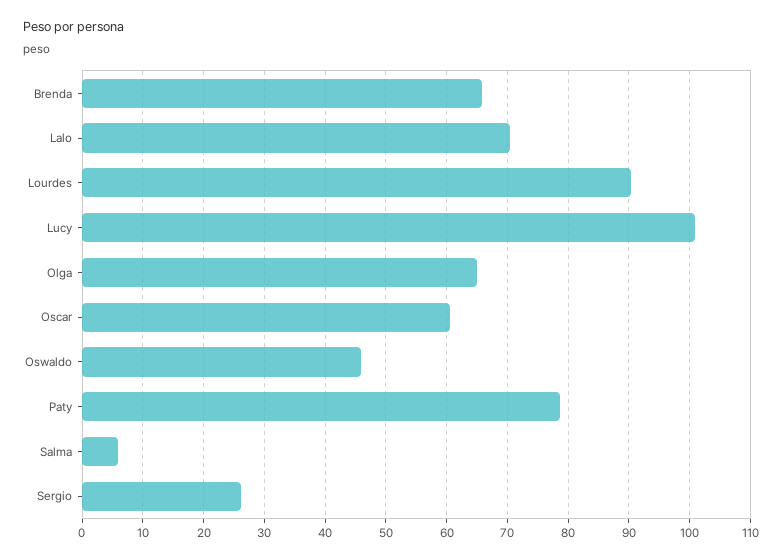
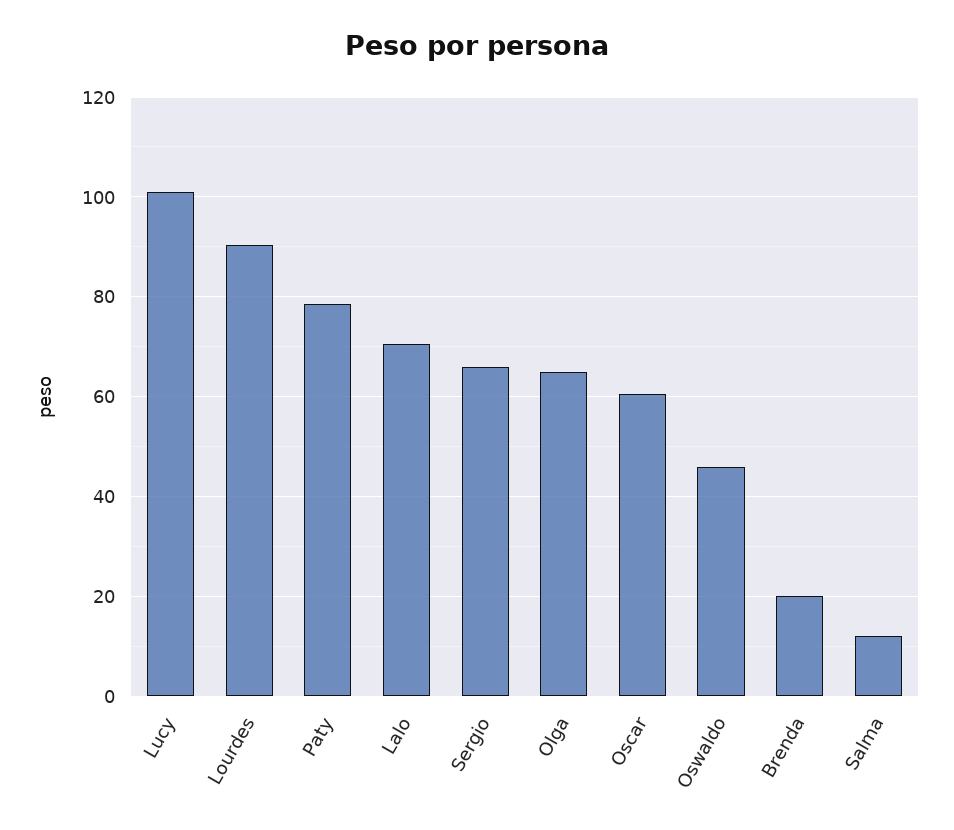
  {
-   "Brenda": 66,
+   "Brenda": 20,
    "Lalo": 71,
    "Lourdes": 90,
    "Lucy": 101,
    "Olga": 65,
    "Oscar": 61,
    "Oswaldo": 46,
    "Paty": 79,
-   "Salma": 6,
+   "Salma": 12,
-   "Sergio": 26
+   "Sergio": 66
  }

